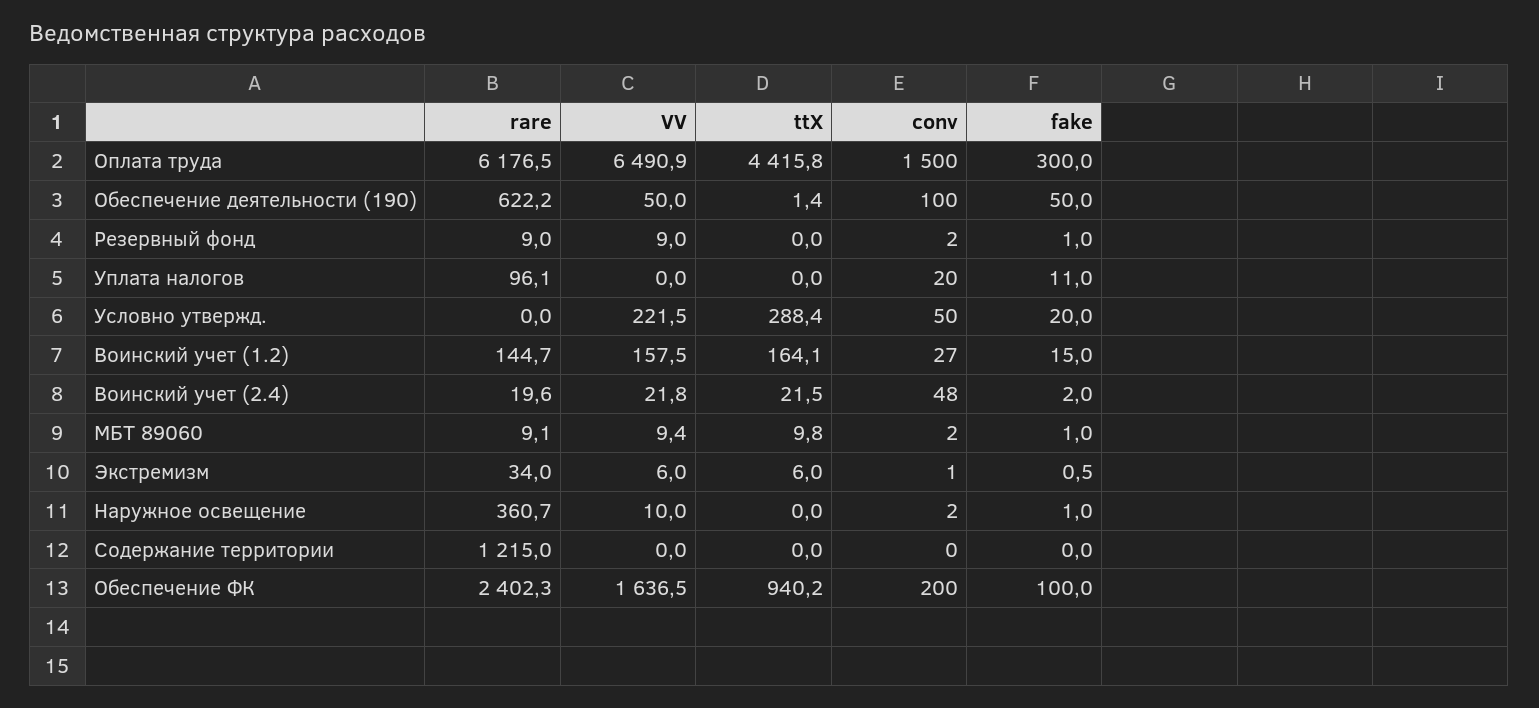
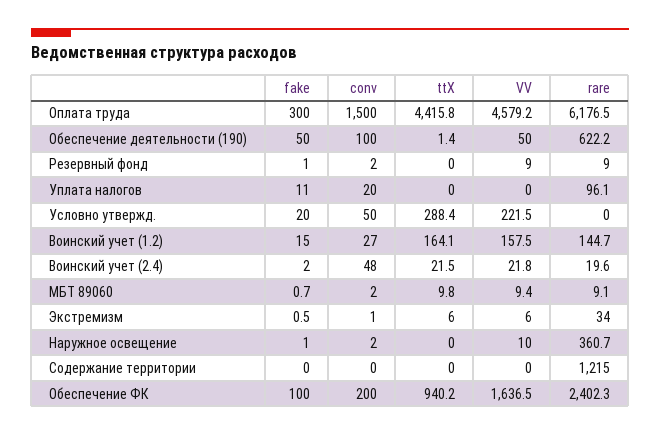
  {
    "rare": {
      "Оплата труда": 6176.5,
      "Обеспечение деятельности (190)": 622.2,
      "Резервный фонд": 9,
      "Уплата налогов": 96.1,
      "Условно утвержд.": 0,
      "Воинский учет (1.2)": 144.7,
      "Воинский учет (2.4)": 19.6,
      "МБТ 89060": 9.1,
      "Экстремизм": 34,
      "Наружное освещение": 360.7,
      "Содержание территории": 1215,
      "Обеспечение ФК": 2402.3
    },
    "VV": {
-     "Оплата труда": 6490.9,
+     "Оплата труда": 4579.2,
      "Обеспечение деятельности (190)": 50,
      "Резервный фонд": 9,
      "Уплата налогов": 0,
      "Условно утвержд.": 221.5,
      "Воинский учет (1.2)": 157.5,
      "Воинский учет (2.4)": 21.8,
      "МБТ 89060": 9.4,
      "Экстремизм": 6,
      "Наружное освещение": 10,
      "Содержание территории": 0,
      "Обеспечение ФК": 1636.5
    },
    "ttX": {
      "Оплата труда": 4415.8,
      "Обеспечение деятельности (190)": 1.4,
      "Резервный фонд": 0,
      "Уплата налогов": 0,
      "Условно утвержд.": 288.4,
      "Воинский учет (1.2)": 164.1,
      "Воинский учет (2.4)": 21.5,
      "МБТ 89060": 9.8,
      "Экстремизм": 6,
      "Наружное освещение": 0,
      "Содержание территории": 0,
      "Обеспечение ФК": 940.2
    },
    "conv": {
      "Оплата труда": 1500,
      "Обеспечение деятельности (190)": 100,
      "Резервный фонд": 2,
      "Уплата налогов": 20,
      "Условно утвержд.": 50,
      "Воинский учет (1.2)": 27,
      "Воинский учет (2.4)": 48,
      "МБТ 89060": 2,
      "Экстремизм": 1,
      "Наружное освещение": 2,
      "Содержание территории": 0,
      "Обеспечение ФК": 200
    },
    "fake": {
      "Оплата труда": 300,
      "Обеспечение деятельности (190)": 50,
      "Резервный фонд": 1,
      "Уплата налогов": 11,
      "Условно утвержд.": 20,
      "Воинский учет (1.2)": 15,
      "Воинский учет (2.4)": 2,
-     "МБТ 89060": 1,
+     "МБТ 89060": 0.7,
      "Экстремизм": 0.5,
      "Наружное освещение": 1,
      "Содержание территории": 0,
      "Обеспечение ФК": 100
    }
  }

